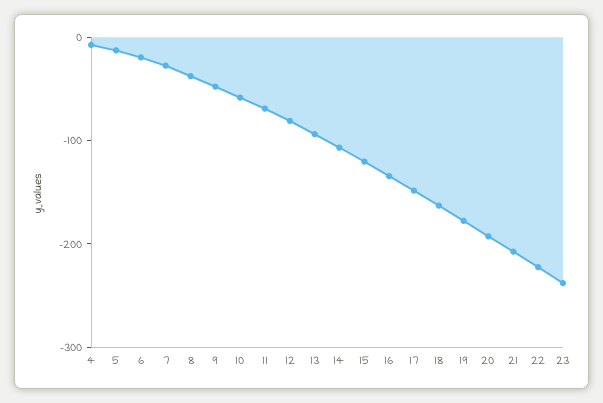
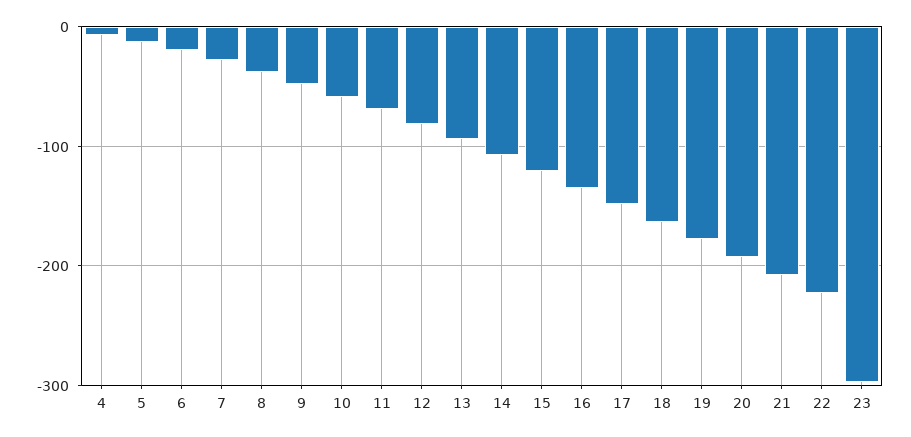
  {
    "4": -10,
    "5": -10,
    "6": -20,
    "7": -30,
    "8": -40,
    "9": -50,
    "10": -60,
    "11": -70,
    "12": -80,
    "13": -90,
    "14": -110,
    "15": -120,
    "16": -130,
    "17": -150,
    "18": -160,
    "19": -180,
    "20": -190,
    "21": -210,
    "22": -220,
-   "23": -240
+   "23": -300
  }

